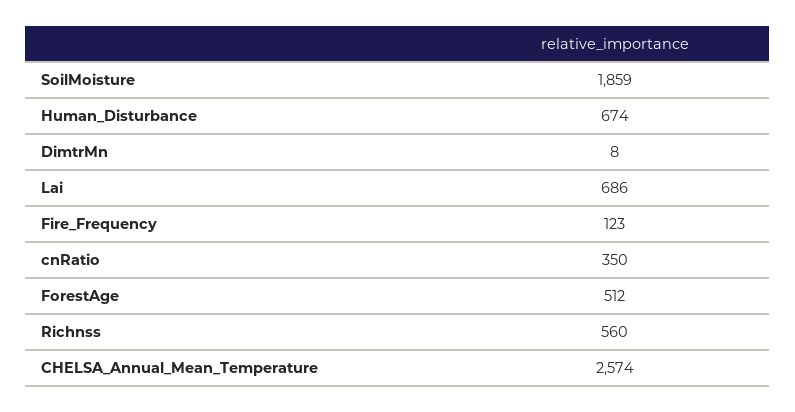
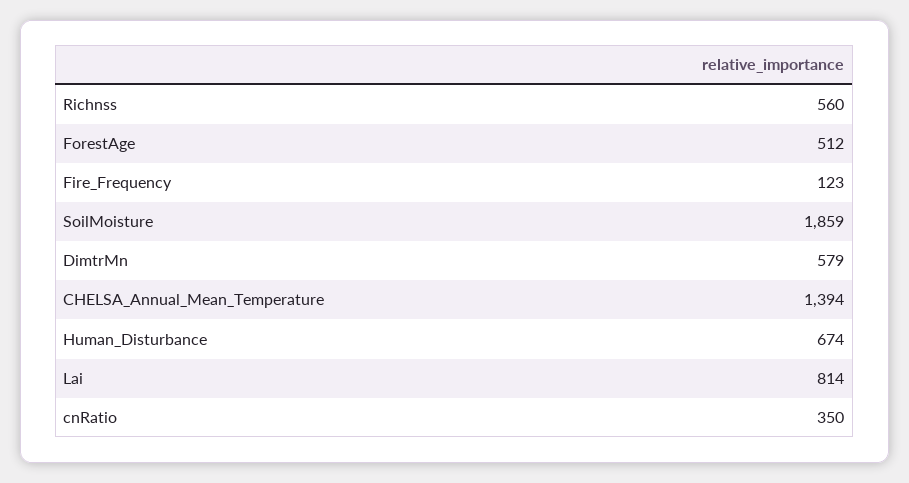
  {
    "SoilMoisture": 1859,
    "Human_Disturbance": 674,
-   "DimtrMn": 8,
+   "DimtrMn": 579,
-   "Lai": 686,
+   "Lai": 814,
    "Fire_Frequency": 123,
    "cnRatio": 350,
    "ForestAge": 512,
    "Richnss": 560,
-   "CHELSA_Annual_Mean_Temperature": 2574
+   "CHELSA_Annual_Mean_Temperature": 1394
  }

